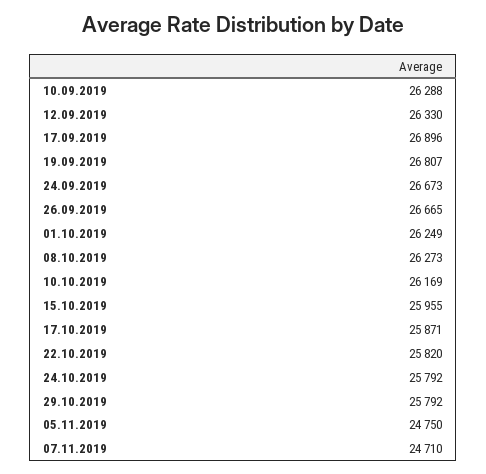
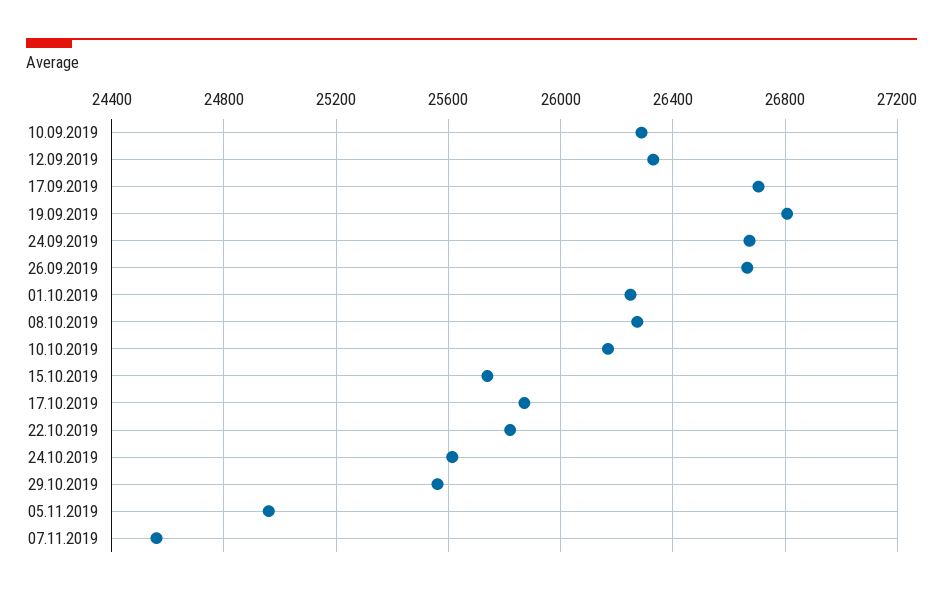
  {
    "10.09.2019": 26288,
    "12.09.2019": 26330,
-   "17.09.2019": 26896,
+   "17.09.2019": 26700,
    "19.09.2019": 26807,
    "24.09.2019": 26673,
    "26.09.2019": 26665,
    "01.10.2019": 26249,
    "08.10.2019": 26273,
    "10.10.2019": 26169,
-   "15.10.2019": 25955,
+   "15.10.2019": 25750,
    "17.10.2019": 25871,
    "22.10.2019": 25820,
-   "24.10.2019": 25792,
+   "24.10.2019": 25600,
-   "29.10.2019": 25792,
+   "29.10.2019": 25550,
-   "05.11.2019": 24750,
+   "05.11.2019": 24950,
-   "07.11.2019": 24710
+   "07.11.2019": 24550
  }

